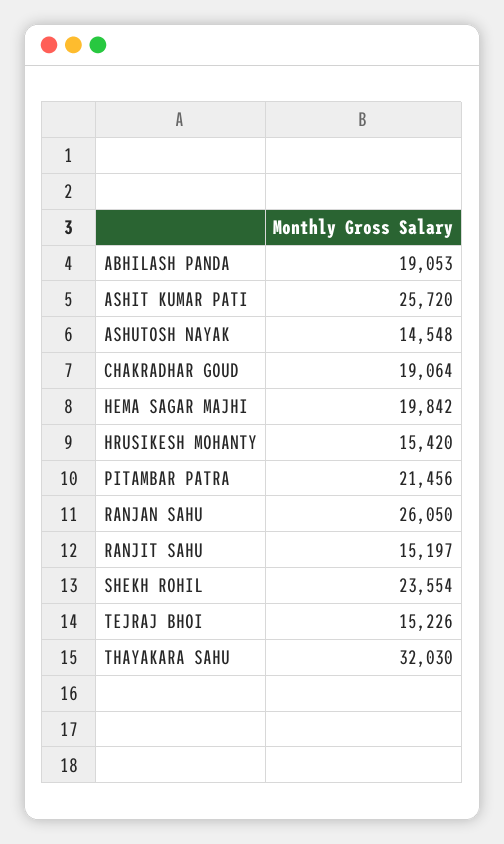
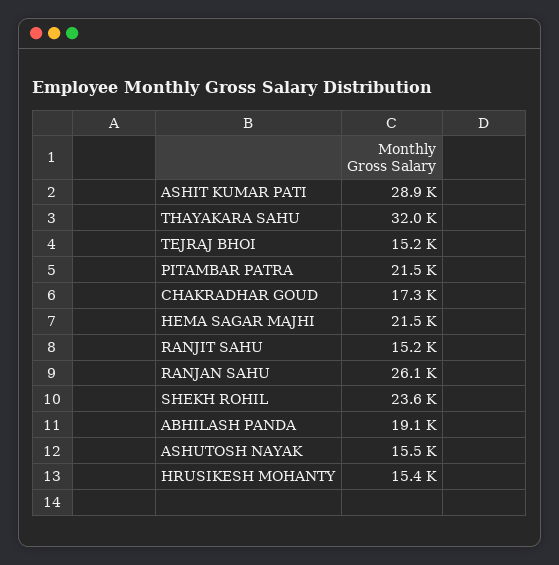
  {
    "ABHILASH PANDA": 19053,
-   "ASHIT KUMAR PATI": 25720,
+   "ASHIT KUMAR PATI": 28900,
-   "ASHUTOSH NAYAK": 14548,
+   "ASHUTOSH NAYAK": 15500,
-   "CHAKRADHAR GOUD": 19064,
+   "CHAKRADHAR GOUD": 17300,
-   "HEMA SAGAR MAJHI": 19842,
+   "HEMA SAGAR MAJHI": 21500,
    "HRUSIKESH MOHANTY": 15420,
    "PITAMBAR PATRA": 21456,
    "RANJAN SAHU": 26050,
    "RANJIT SAHU": 15197,
    "SHEKH ROHIL": 23554,
    "TEJRAJ BHOI": 15226,
    "THAYAKARA SAHU": 32030
  }

